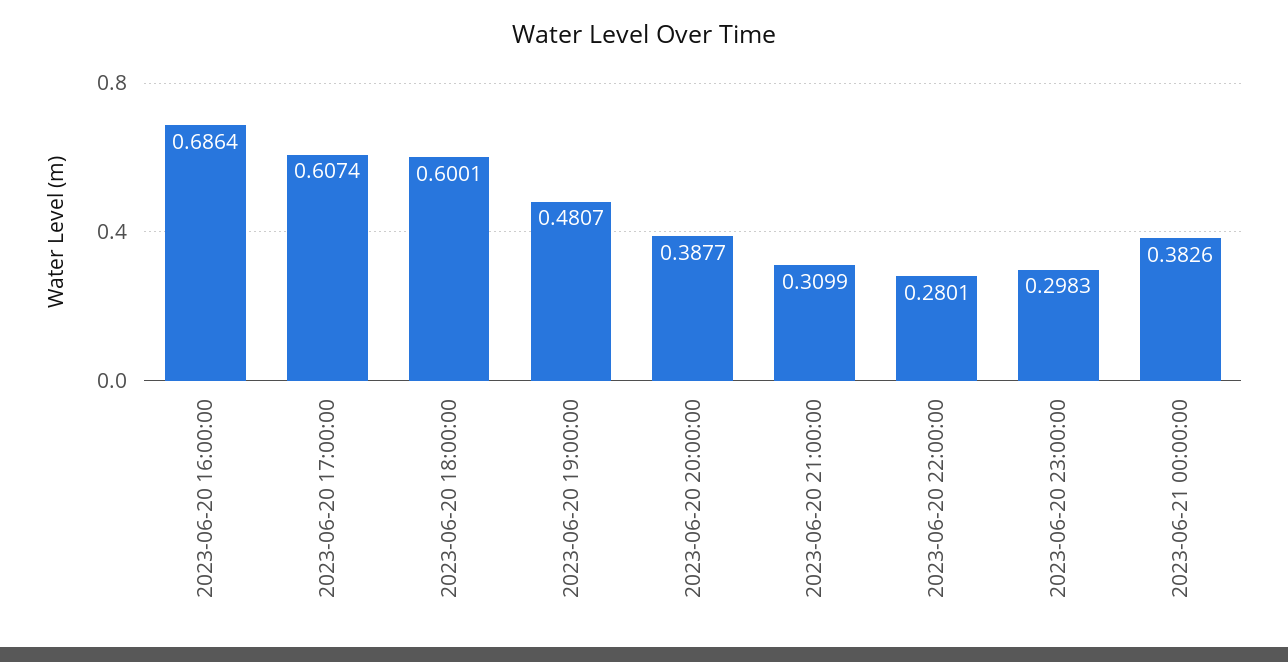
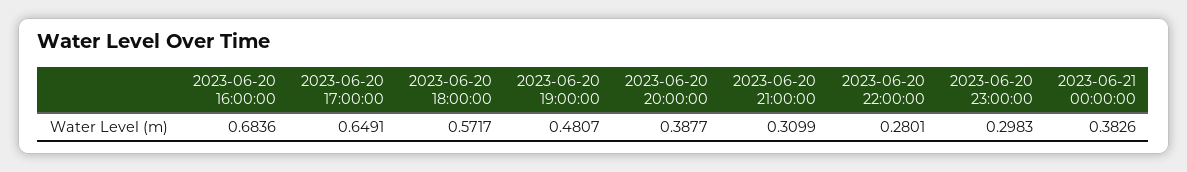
  {
-   "2023-06-20 16:00:00": 0.6864,
+   "2023-06-20 16:00:00": 0.6836,
-   "2023-06-20 17:00:00": 0.6074,
+   "2023-06-20 17:00:00": 0.6491,
-   "2023-06-20 18:00:00": 0.6001,
+   "2023-06-20 18:00:00": 0.5717,
    "2023-06-20 19:00:00": 0.4807,
    "2023-06-20 20:00:00": 0.3877,
    "2023-06-20 21:00:00": 0.3099,
    "2023-06-20 22:00:00": 0.2801,
    "2023-06-20 23:00:00": 0.2983,
    "2023-06-21 00:00:00": 0.3826
  }

